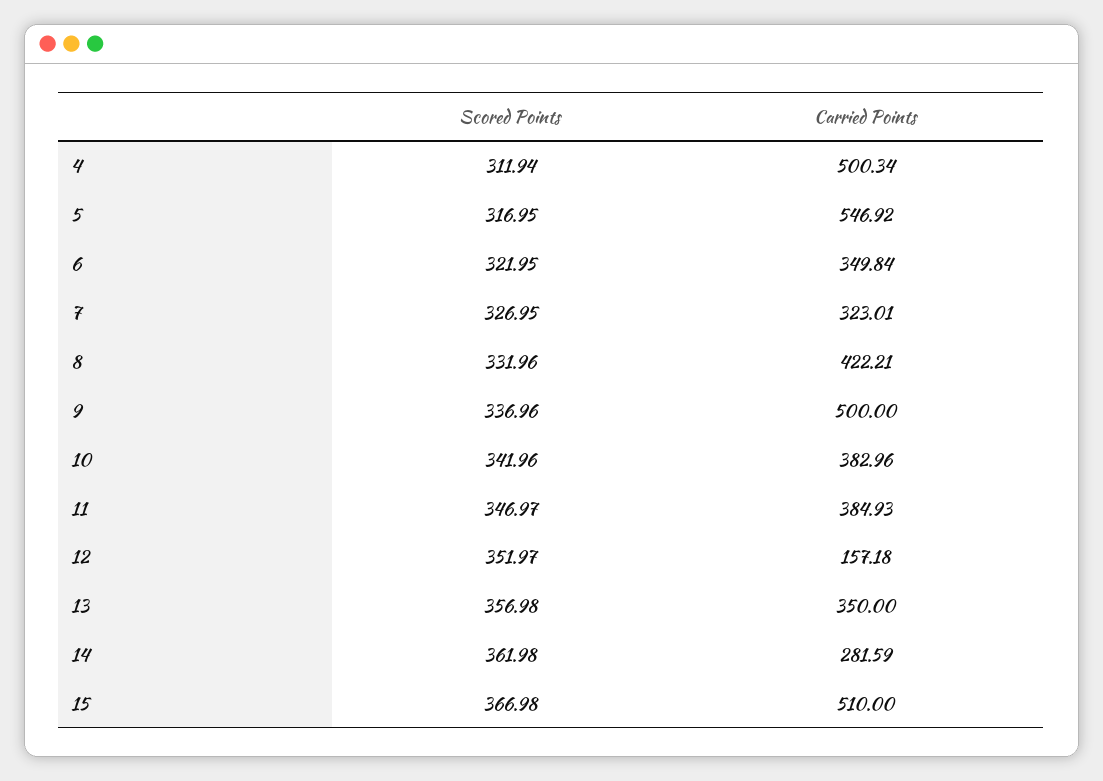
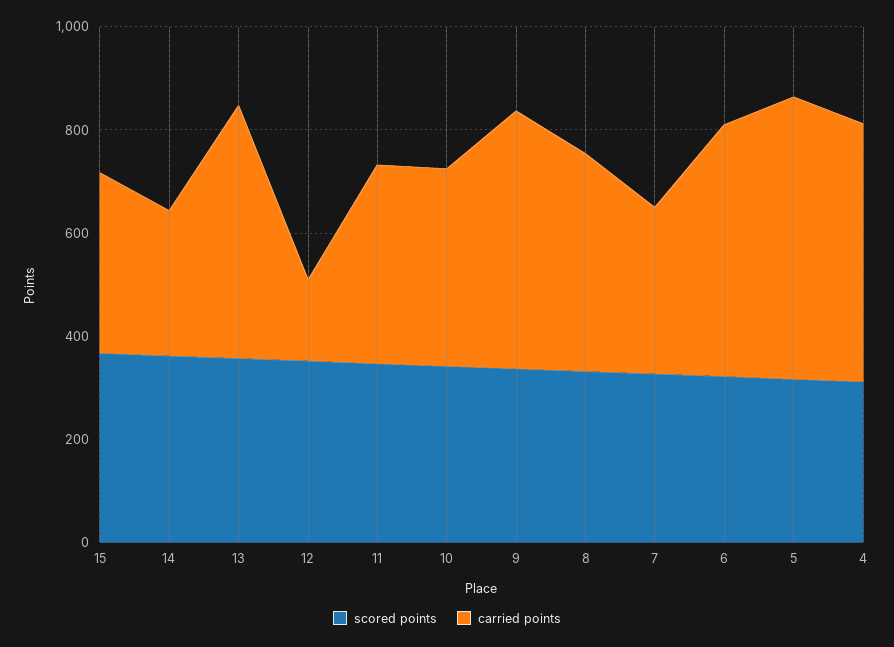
  {
    "Scored Points": {
      "4": 311.94,
      "5": 316.95,
      "6": 321.95,
      "7": 326.95,
      "8": 331.96,
      "9": 336.96,
      "10": 341.96,
      "11": 346.97,
      "12": 351.97,
      "13": 356.98,
      "14": 361.98,
      "15": 366.98
    },
    "Carried Points": {
      "4": 500.34,
      "5": 546.92,
-     "6": 349.84,
+     "6": 500,
      "7": 323.01,
      "8": 422.21,
      "9": 500,
      "10": 382.96,
      "11": 384.93,
      "12": 157.18,
-     "13": 350,
+     "13": 500,
      "14": 281.59,
-     "15": 510
+     "15": 350
    }
  }

